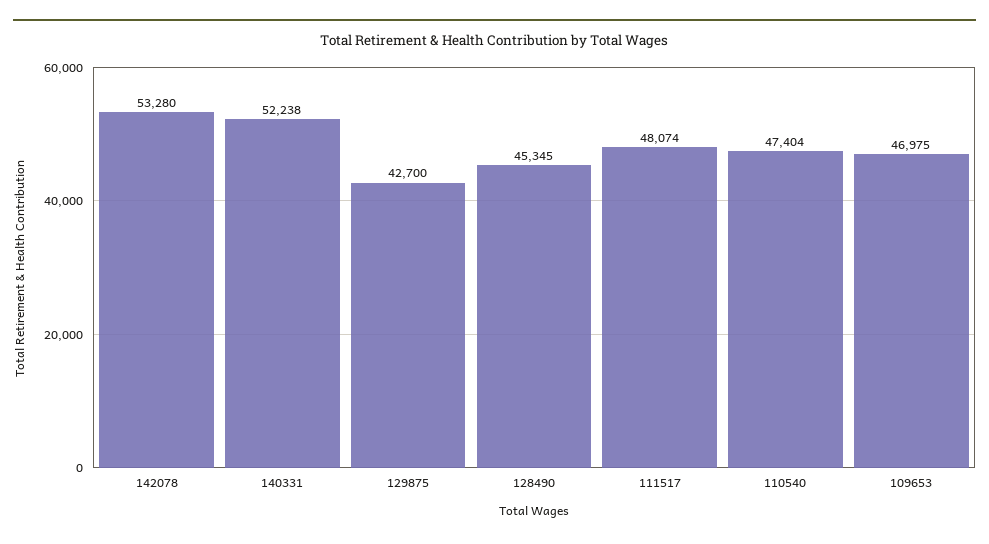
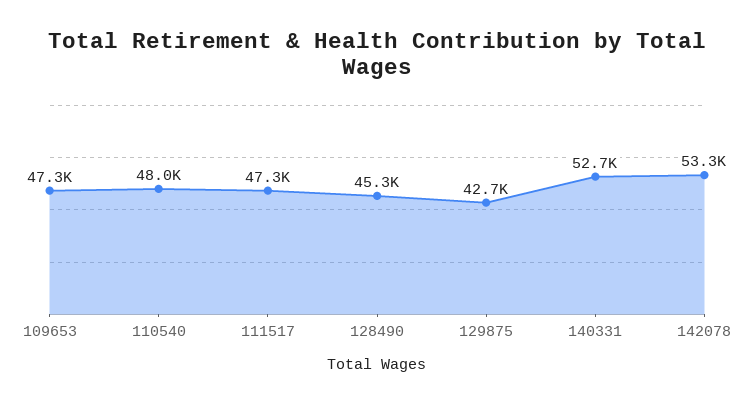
  {
    "142078": 53280,
-   "140331": 52238,
+   "140331": 52700,
    "129875": 42700,
    "128490": 45345,
-   "111517": 48074,
+   "111517": 47300,
-   "110540": 47404,
+   "110540": 48000,
-   "109653": 46975
+   "109653": 47300
  }

